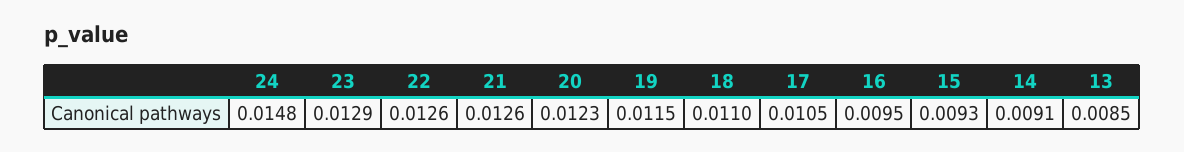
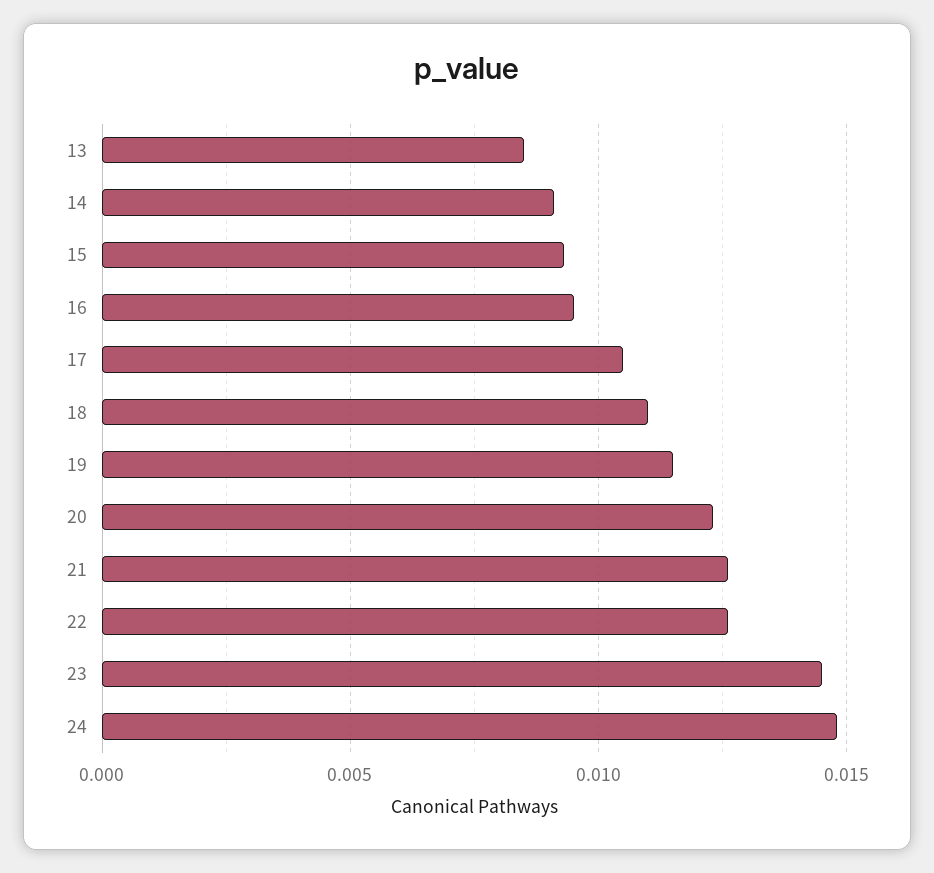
  {
    "24": 0.0148,
-   "23": 0.0129,
+   "23": 0.0145,
    "22": 0.0126,
    "21": 0.0126,
    "20": 0.0123,
    "19": 0.0115,
    "18": 0.011,
    "17": 0.0105,
    "16": 0.0095,
    "15": 0.0093,
    "14": 0.0091,
    "13": 0.0085
  }

